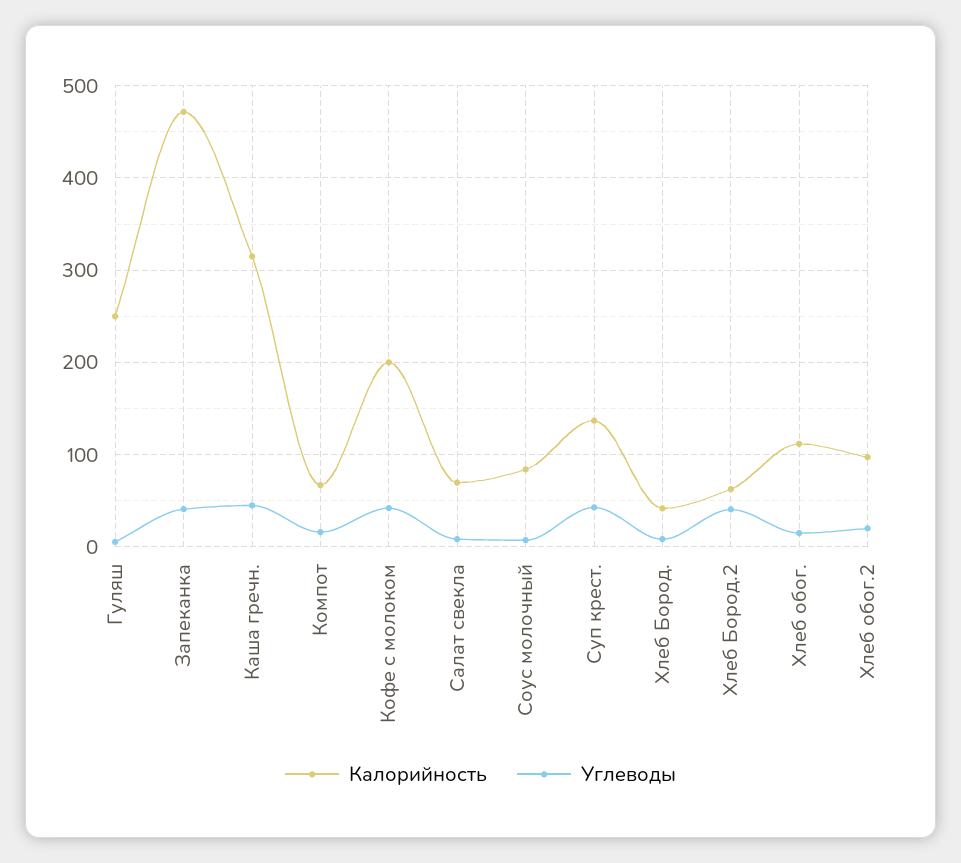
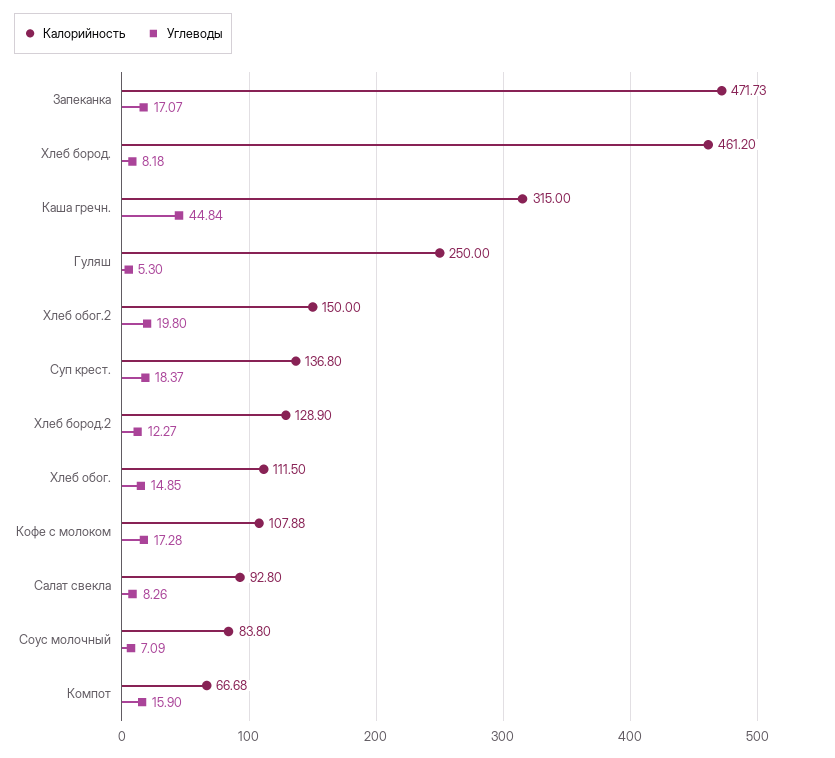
  {
    "Калорийность": {
      "Гуляш": 250,
      "Запеканка": 471.73,
      "Каша гречн.": 315,
      "Компот": 66.68,
-     "Кофе с молоком": 200,
+     "Кофе с молоком": 107.88,
-     "Салат свекла": 70,
+     "Салат свекла": 92.8,
      "Соус молочный": 83.8,
      "Суп крест.": 136.8,
-     "Хлеб Бород.": 40,
+     "Хлеб Бород.": 461.2,
-     "Хлеб Бород.2": 60,
+     "Хлеб Бород.2": 128.9,
      "Хлеб обог.": 111.5,
-     "Хлеб обог.2": 100
+     "Хлеб обог.2": 150
    },
    "Углеводы": {
      "Гуляш": 5.3,
-     "Запеканка": 40,
+     "Запеканка": 17.07,
      "Каша гречн.": 44.84,
      "Компот": 15.9,
-     "Кофе с молоком": 40,
+     "Кофе с молоком": 17.28,
      "Салат свекла": 8.26,
      "Соус молочный": 7.09,
-     "Суп крест.": 40,
+     "Суп крест.": 18.37,
      "Хлеб Бород.": 8.18,
-     "Хлеб Бород.2": 40,
+     "Хлеб Бород.2": 12.27,
      "Хлеб обог.": 14.85,
      "Хлеб обог.2": 19.8
    }
  }

